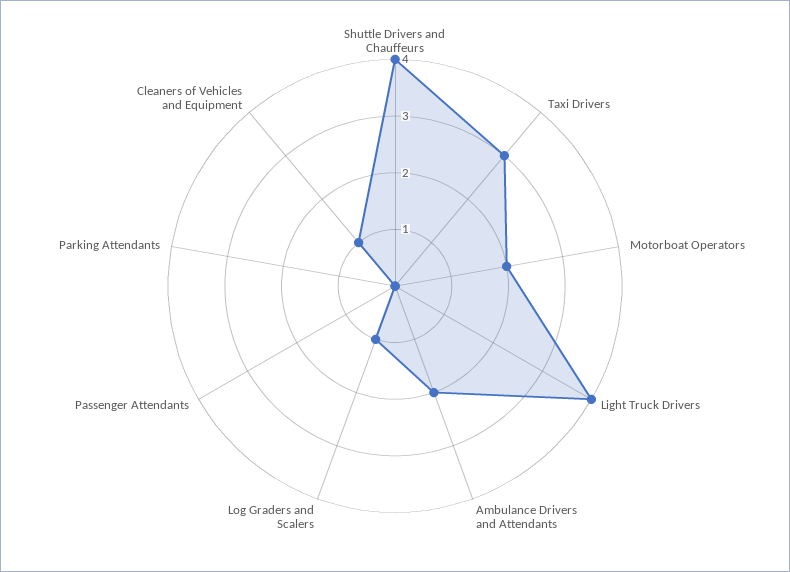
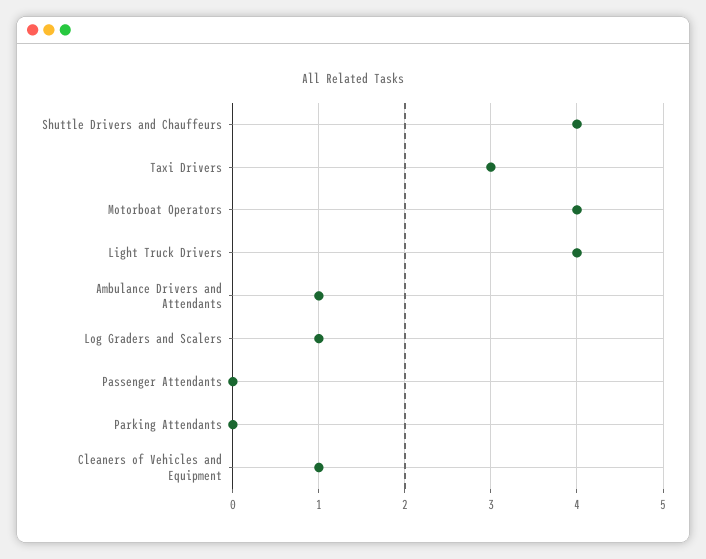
  {
    "Shuttle Drivers and Chauffeurs": 4,
    "Taxi Drivers": 3,
-   "Motorboat Operators": 2,
+   "Motorboat Operators": 4,
    "Light Truck Drivers": 4,
-   "Ambulance Drivers and Attendants": 2,
+   "Ambulance Drivers and Attendants": 1,
    "Log Graders and Scalers": 1,
    "Passenger Attendants": 0,
    "Parking Attendants": 0,
    "Cleaners of Vehicles and Equipment": 1
  }

